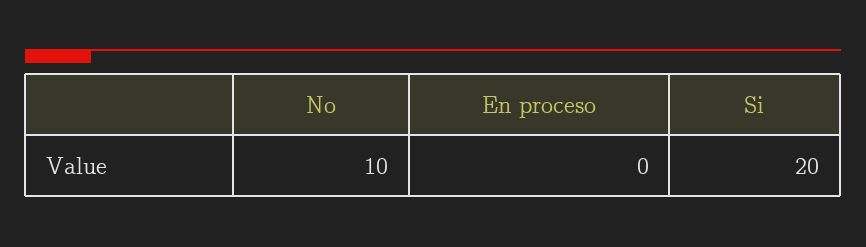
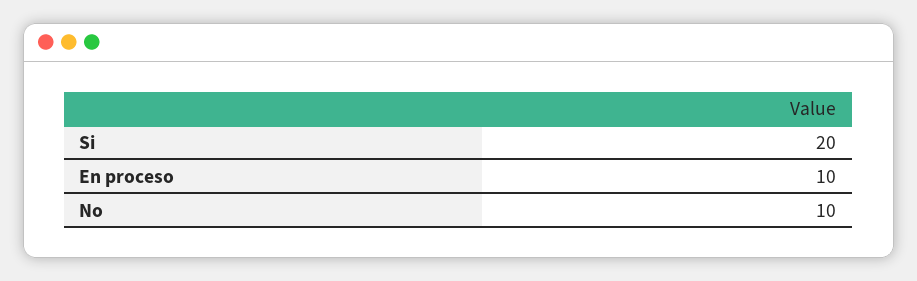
  {
    "No": 10,
-   "En proceso": 0,
+   "En proceso": 10,
    "Si": 20
  }

